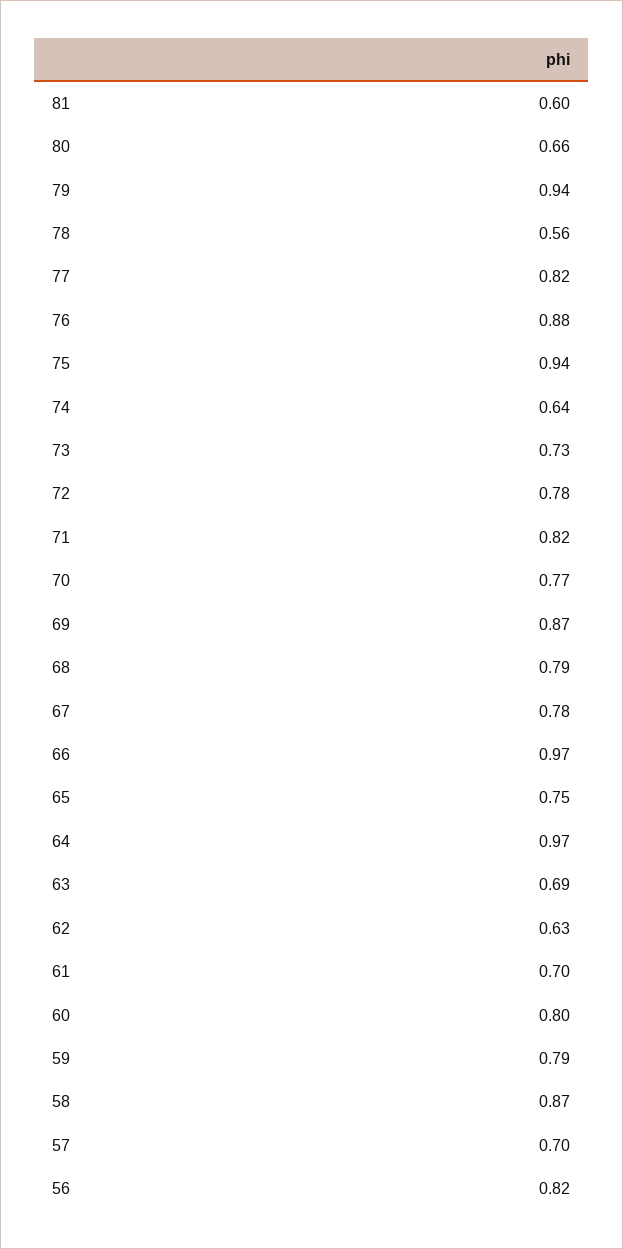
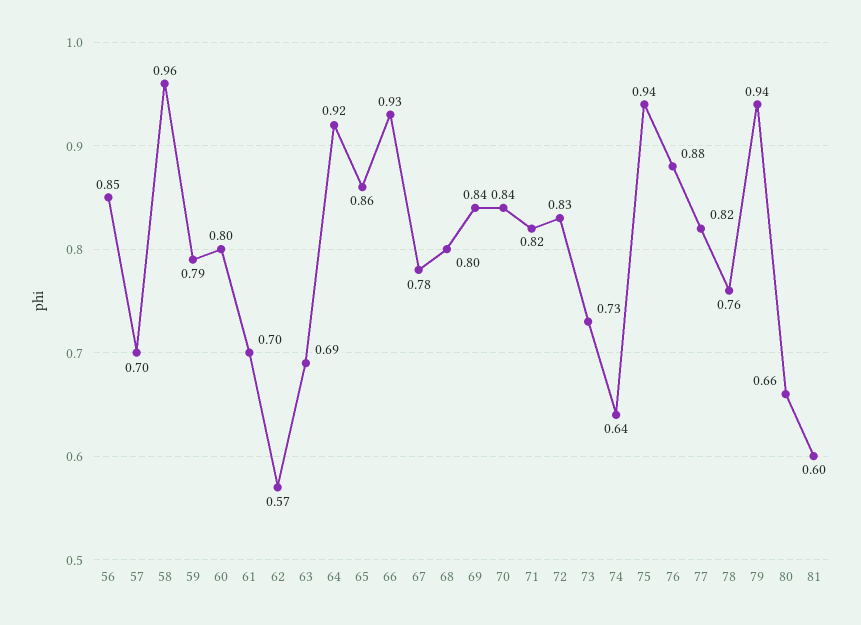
  {
    "81": 0.6,
    "80": 0.66,
    "79": 0.94,
-   "78": 0.56,
+   "78": 0.76,
    "77": 0.82,
    "76": 0.88,
    "75": 0.94,
    "74": 0.64,
    "73": 0.73,
-   "72": 0.78,
+   "72": 0.83,
    "71": 0.82,
-   "70": 0.77,
+   "70": 0.84,
-   "69": 0.87,
+   "69": 0.84,
-   "68": 0.79,
+   "68": 0.8,
    "67": 0.78,
-   "66": 0.97,
+   "66": 0.93,
-   "65": 0.75,
+   "65": 0.86,
-   "64": 0.97,
+   "64": 0.92,
    "63": 0.69,
-   "62": 0.63,
+   "62": 0.57,
    "61": 0.7,
    "60": 0.8,
    "59": 0.79,
-   "58": 0.87,
+   "58": 0.96,
    "57": 0.7,
-   "56": 0.82
+   "56": 0.85
  }

